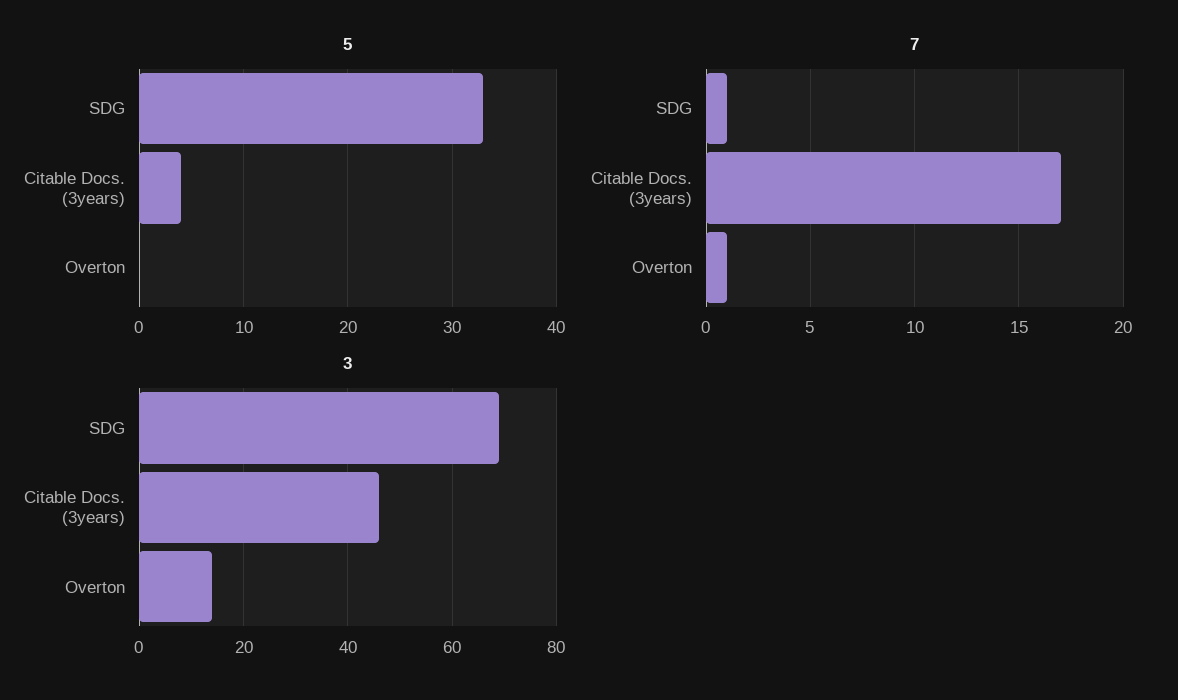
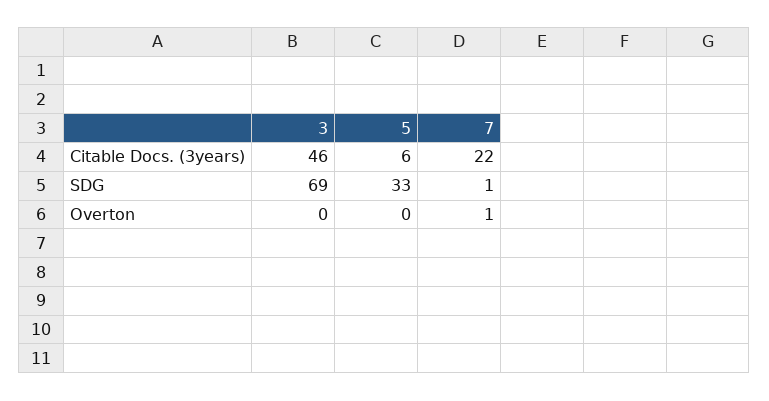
  {
    "5": {
      "SDG": 33,
-     "Citable Docs. (3years)": 4,
+     "Citable Docs. (3years)": 6,
      "Overton": 0
    },
    "7": {
      "SDG": 1,
-     "Citable Docs. (3years)": 17,
+     "Citable Docs. (3years)": 22,
      "Overton": 1
    },
    "3": {
      "SDG": 69,
      "Citable Docs. (3years)": 46,
-     "Overton": 15
+     "Overton": 0
    }
  }

